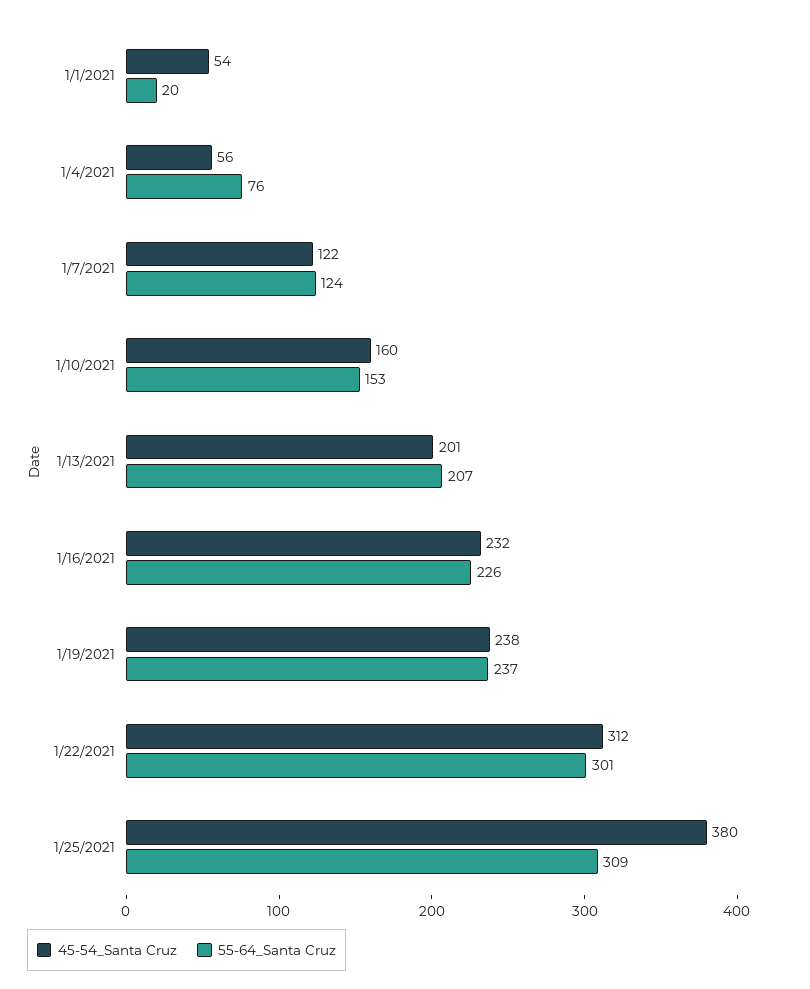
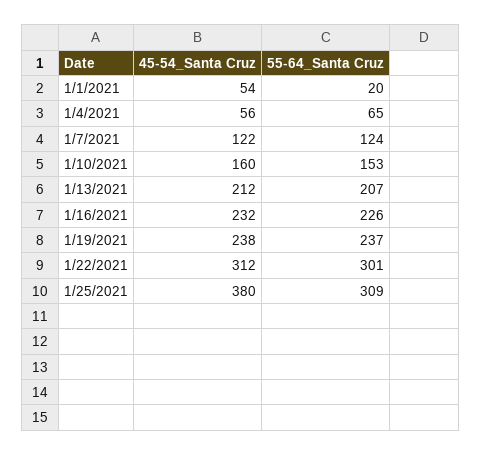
  {
    "45-54_Santa Cruz": {
      "1/1/2021": 54,
      "1/4/2021": 56,
      "1/7/2021": 122,
      "1/10/2021": 160,
-     "1/13/2021": 201,
+     "1/13/2021": 212,
      "1/16/2021": 232,
      "1/19/2021": 238,
      "1/22/2021": 312,
      "1/25/2021": 380
    },
    "55-64_Santa Cruz": {
      "1/1/2021": 20,
-     "1/4/2021": 76,
+     "1/4/2021": 65,
      "1/7/2021": 124,
      "1/10/2021": 153,
      "1/13/2021": 207,
      "1/16/2021": 226,
      "1/19/2021": 237,
      "1/22/2021": 301,
      "1/25/2021": 309
    }
  }

